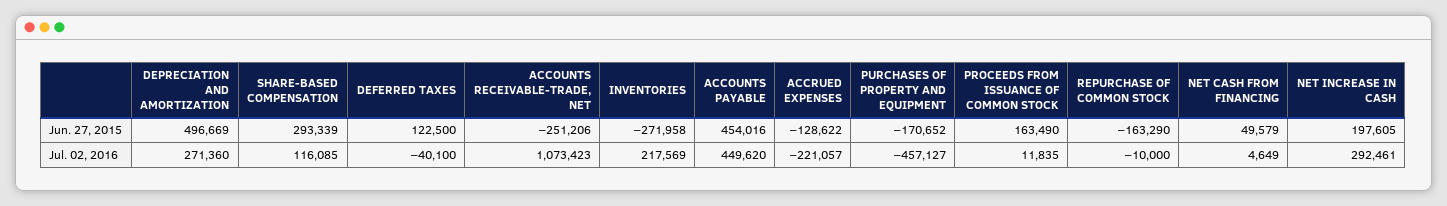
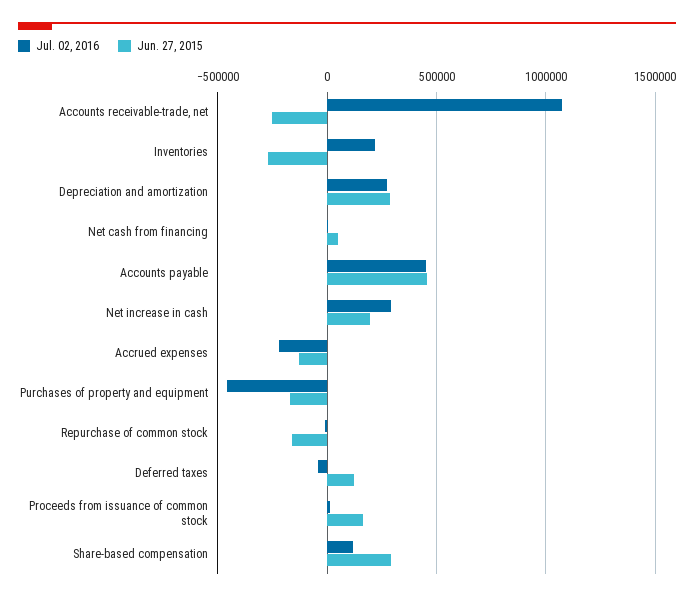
  {
    "Jun. 27, 2015": {
-     "DEPRECIATION AND AMORTIZATION": 496669,
+     "DEPRECIATION AND AMORTIZATION": 300000,
      "SHARE-BASED COMPENSATION": 293339,
      "DEFERRED TAXES": 122500,
      "ACCOUNTS RECEIVABLE-TRADE, NET": -251206,
      "INVENTORIES": -271958,
      "ACCOUNTS PAYABLE": 454016,
      "ACCRUED EXPENSES": -128622,
      "PURCHASES OF PROPERTY AND EQUIPMENT": -170652,
      "PROCEEDS FROM ISSUANCE OF COMMON STOCK": 163490,
      "REPURCHASE OF COMMON STOCK": -163290,
      "NET CASH FROM FINANCING": 49579,
      "NET INCREASE IN CASH": 197605
    },
    "Jul. 02, 2016": {
      "DEPRECIATION AND AMORTIZATION": 271360,
      "SHARE-BASED COMPENSATION": 116085,
      "DEFERRED TAXES": -40100,
      "ACCOUNTS RECEIVABLE-TRADE, NET": 1073423,
      "INVENTORIES": 217569,
      "ACCOUNTS PAYABLE": 449620,
      "ACCRUED EXPENSES": -221057,
      "PURCHASES OF PROPERTY AND EQUIPMENT": -457127,
      "PROCEEDS FROM ISSUANCE OF COMMON STOCK": 11835,
      "REPURCHASE OF COMMON STOCK": -10000,
      "NET CASH FROM FINANCING": 4649,
      "NET INCREASE IN CASH": 292461
    }
  }

